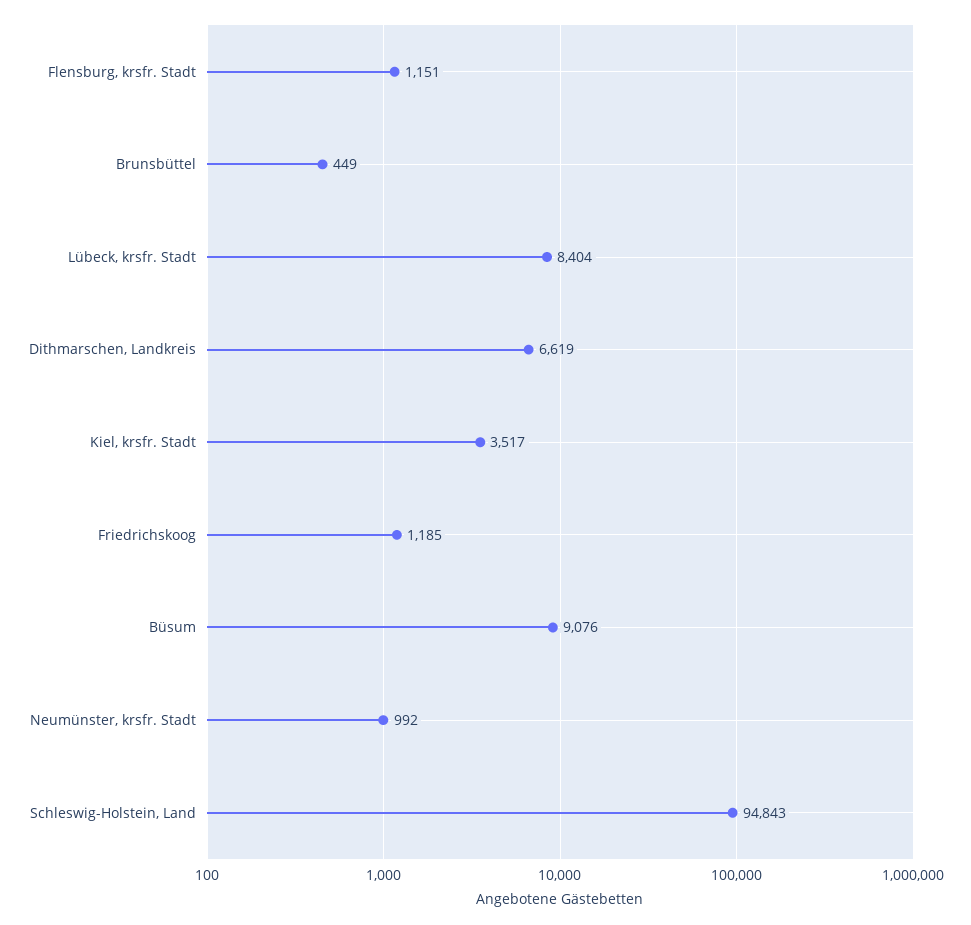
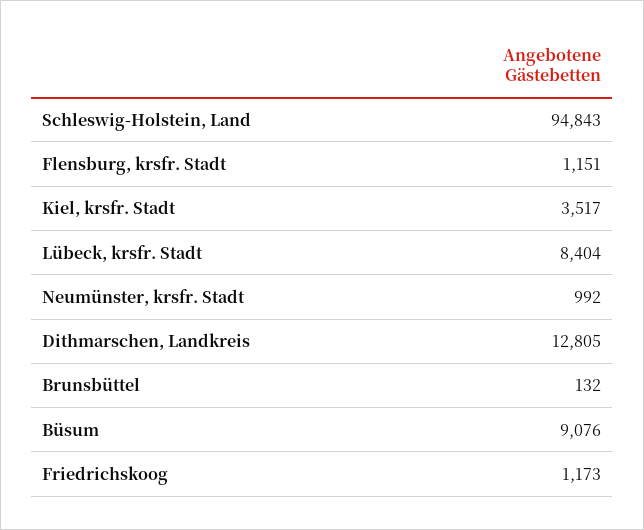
  {
    "Flensburg, krsfr. Stadt": 1151,
-   "Brunsbüttel": 449,
+   "Brunsbüttel": 132,
    "Lübeck, krsfr. Stadt": 8404,
-   "Dithmarschen, Landkreis": 6619,
+   "Dithmarschen, Landkreis": 12805,
    "Kiel, krsfr. Stadt": 3517,
-   "Friedrichskoog": 1185,
+   "Friedrichskoog": 1173,
    "Büsum": 9076,
    "Neumünster, krsfr. Stadt": 992,
    "Schleswig-Holstein, Land": 94843
  }

